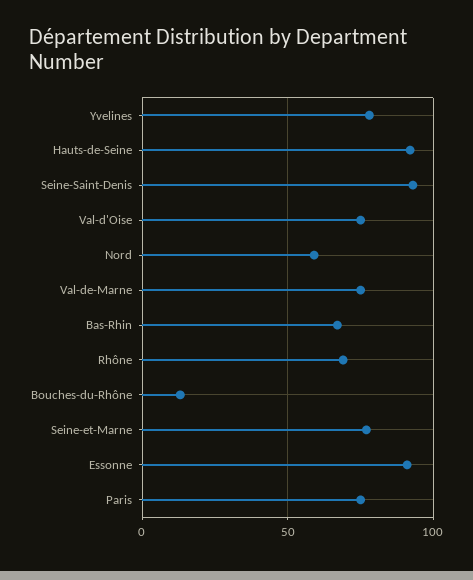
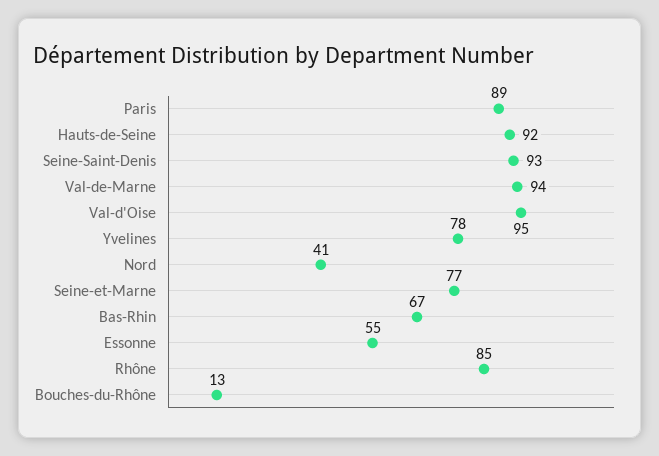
  {
    "Yvelines": 78,
    "Hauts-de-Seine": 92,
    "Seine-Saint-Denis": 93,
-   "Val-d'Oise": 75,
+   "Val-d'Oise": 95,
-   "Nord": 60,
+   "Nord": 41,
-   "Val-de-Marne": 75,
+   "Val-de-Marne": 94,
    "Bas-Rhin": 67,
-   "Rhône": 70,
+   "Rhône": 85,
    "Bouches-du-Rhône": 13,
    "Seine-et-Marne": 77,
-   "Essonne": 90,
+   "Essonne": 55,
-   "Paris": 75
+   "Paris": 89
  }

